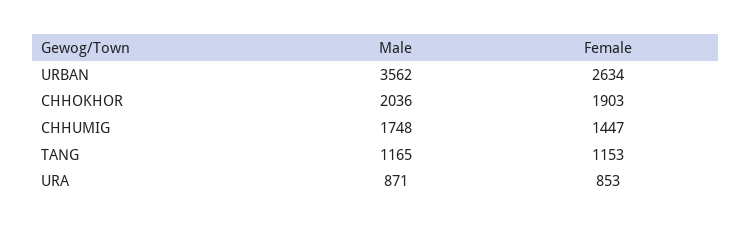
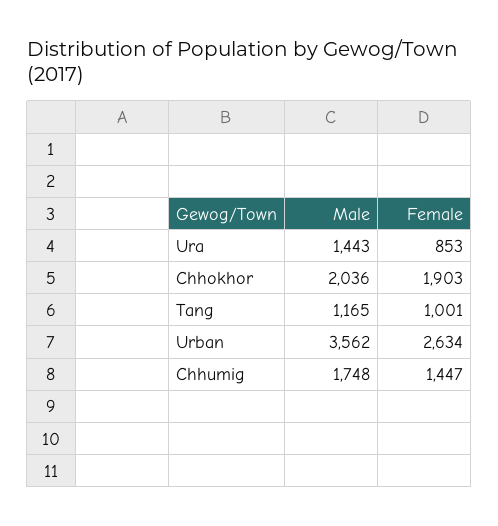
  {
    "Male": {
      "URBAN": 3562,
      "CHHOKHOR": 2036,
      "CHHUMIG": 1748,
      "TANG": 1165,
-     "URA": 871
+     "URA": 1443
    },
    "Female": {
      "URBAN": 2634,
      "CHHOKHOR": 1903,
      "CHHUMIG": 1447,
-     "TANG": 1153,
+     "TANG": 1001,
      "URA": 853
    }
  }

